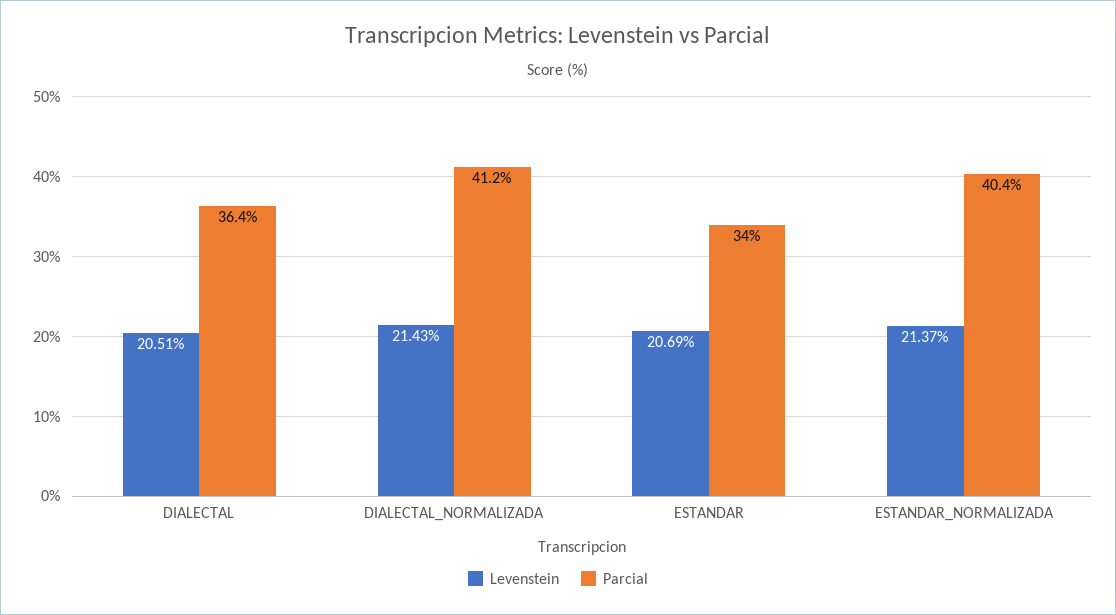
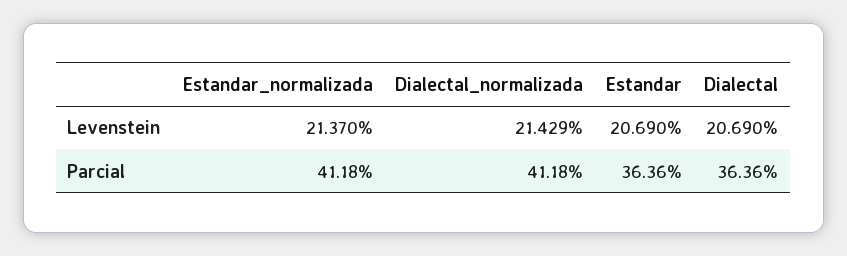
  {
    "Levenstein": {
-     "DIALECTAL": 20.51,
+     "DIALECTAL": 20.69,
      "DIALECTAL_NORMALIZADA": 21.429,
      "ESTANDAR": 20.69,
      "ESTANDAR_NORMALIZADA": 21.37
    },
    "Parcial": {
      "DIALECTAL": 36.36,
      "DIALECTAL_NORMALIZADA": 41.18,
-     "ESTANDAR": 34,
+     "ESTANDAR": 36.36,
-     "ESTANDAR_NORMALIZADA": 40.4
+     "ESTANDAR_NORMALIZADA": 41.18
    }
  }

